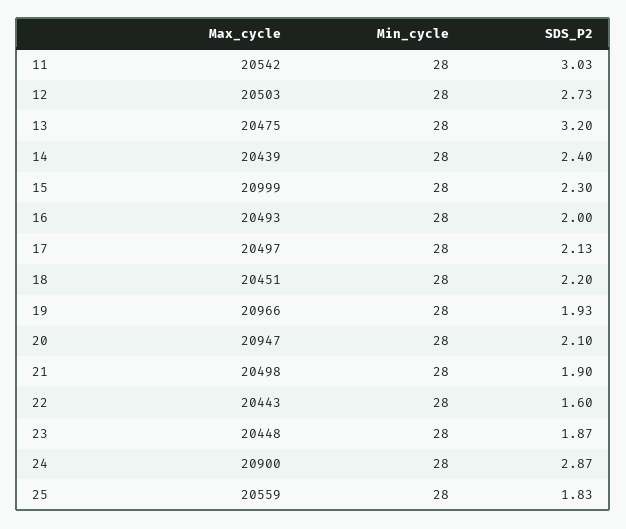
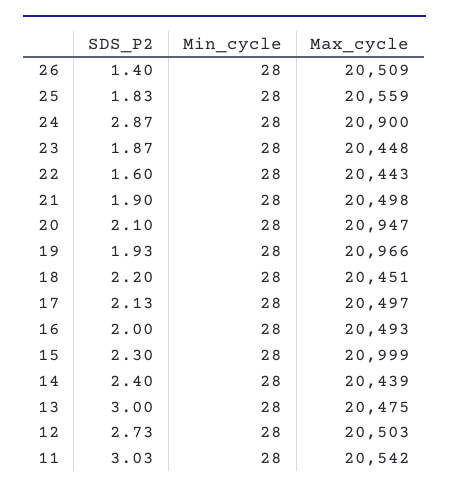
  {
    "Max_cycle": {
      "11": 20542,
      "12": 20503,
      "13": 20475,
      "14": 20439,
      "15": 20999,
      "16": 20493,
      "17": 20497,
      "18": 20451,
      "19": 20966,
      "20": 20947,
      "21": 20498,
      "22": 20443,
      "23": 20448,
      "24": 20900,
-     "25": 20559
+     "25": 20559,
+     "26": 20509
    },
    "Min_cycle": {
      "11": 28,
      "12": 28,
      "13": 28,
      "14": 28,
      "15": 28,
      "16": 28,
      "17": 28,
      "18": 28,
      "19": 28,
      "20": 28,
      "21": 28,
      "22": 28,
      "23": 28,
      "24": 28,
-     "25": 28
+     "25": 28,
+     "26": 28
    },
    "SDS_P2": {
      "11": 3.03,
      "12": 2.73,
-     "13": 3.2,
+     "13": 3,
      "14": 2.4,
      "15": 2.3,
      "16": 2,
      "17": 2.13,
      "18": 2.2,
      "19": 1.93,
      "20": 2.1,
      "21": 1.9,
      "22": 1.6,
      "23": 1.87,
      "24": 2.87,
-     "25": 1.83
+     "25": 1.83,
+     "26": 1.4
    }
  }

